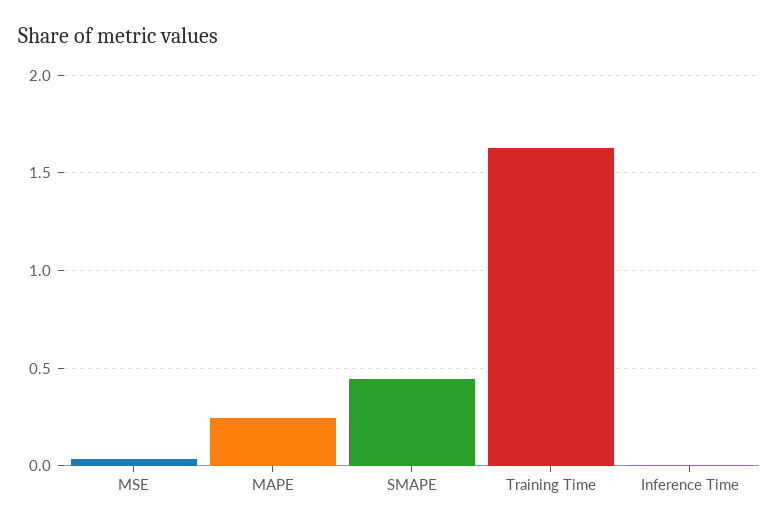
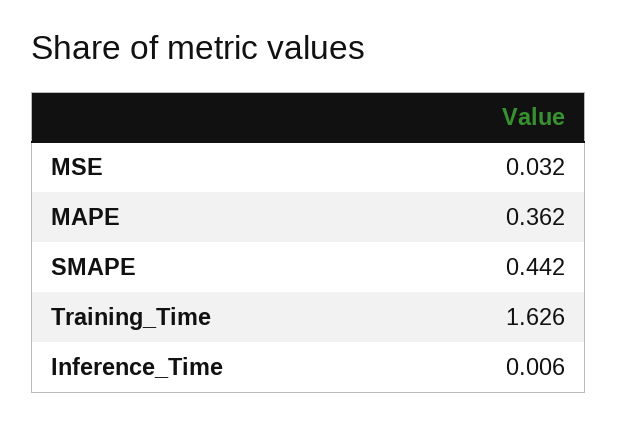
  {
    "MSE": 0.032,
-   "MAPE": 0.25,
+   "MAPE": 0.362,
    "SMAPE": 0.442,
    "Training Time": 1.626,
    "Inference Time": 0.006
  }

